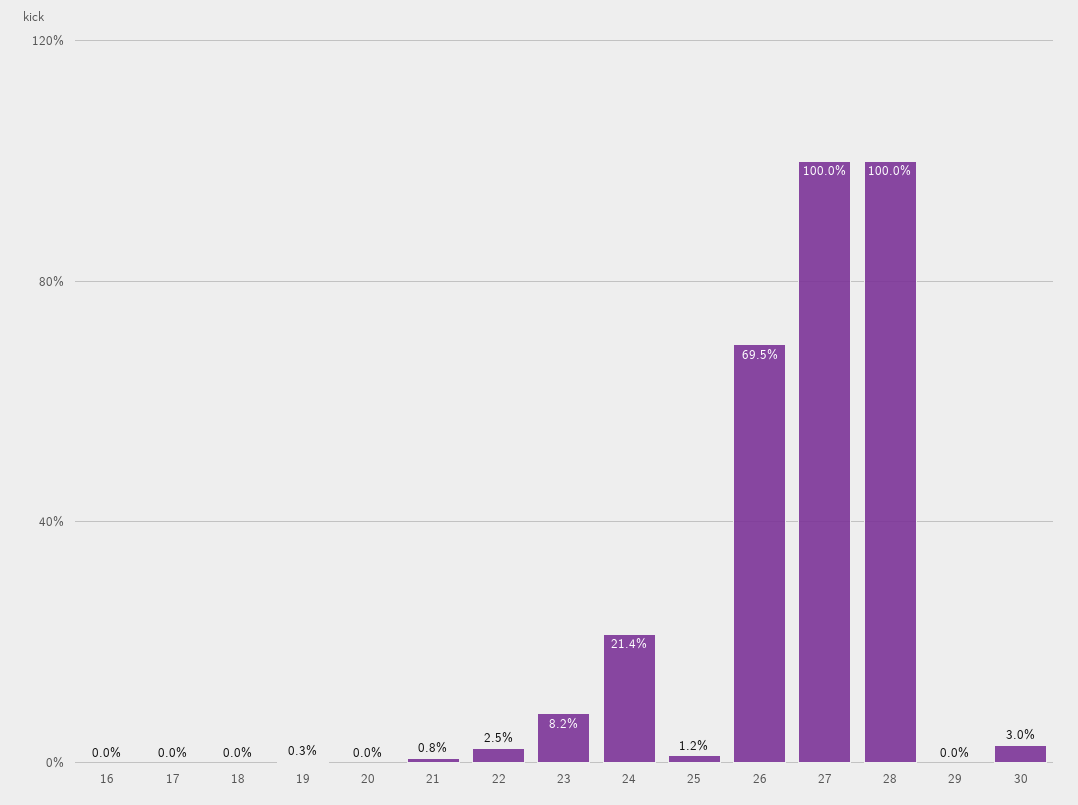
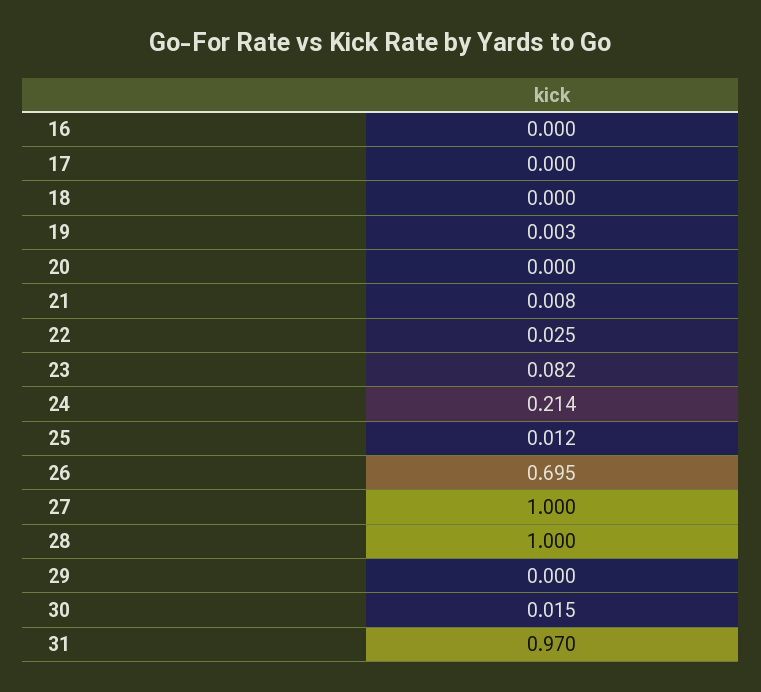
  {
    "16": 0,
    "17": 0,
    "18": 0,
    "19": 0.003,
    "20": 0,
    "21": 0.008,
    "22": 0.025,
    "23": 0.082,
    "24": 0.214,
    "25": 0.012,
    "26": 0.695,
    "27": 1,
    "28": 1,
    "29": 0,
-   "30": 0.03
+   "30": 0.015,
+   "31": 0.97
  }

